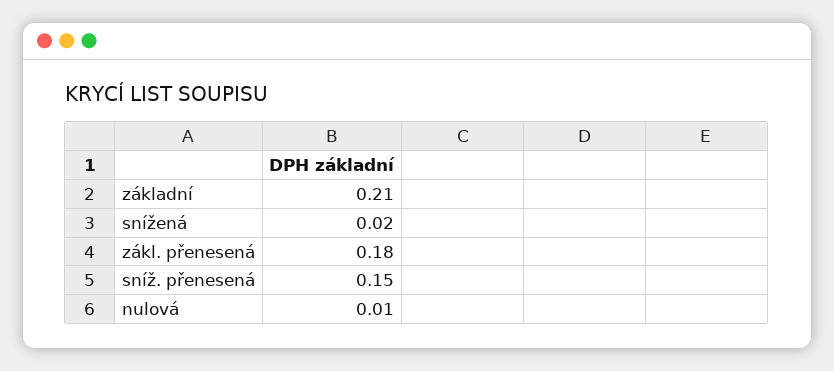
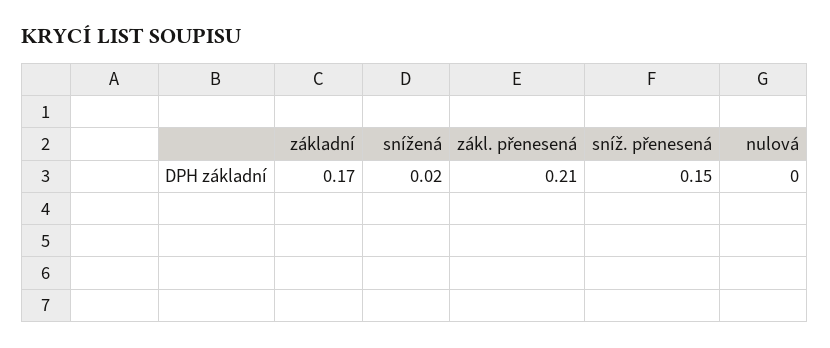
  {
-   "základní": 0.21,
+   "základní": 0.17,
    "snížená": 0.02,
-   "zákl. přenesená": 0.18,
+   "zákl. přenesená": 0.21,
    "sníž. přenesená": 0.15,
-   "nulová": 0.01
+   "nulová": 0
  }

